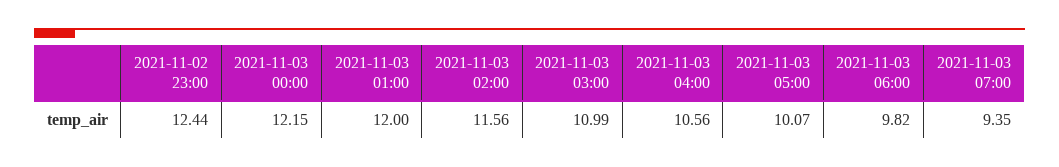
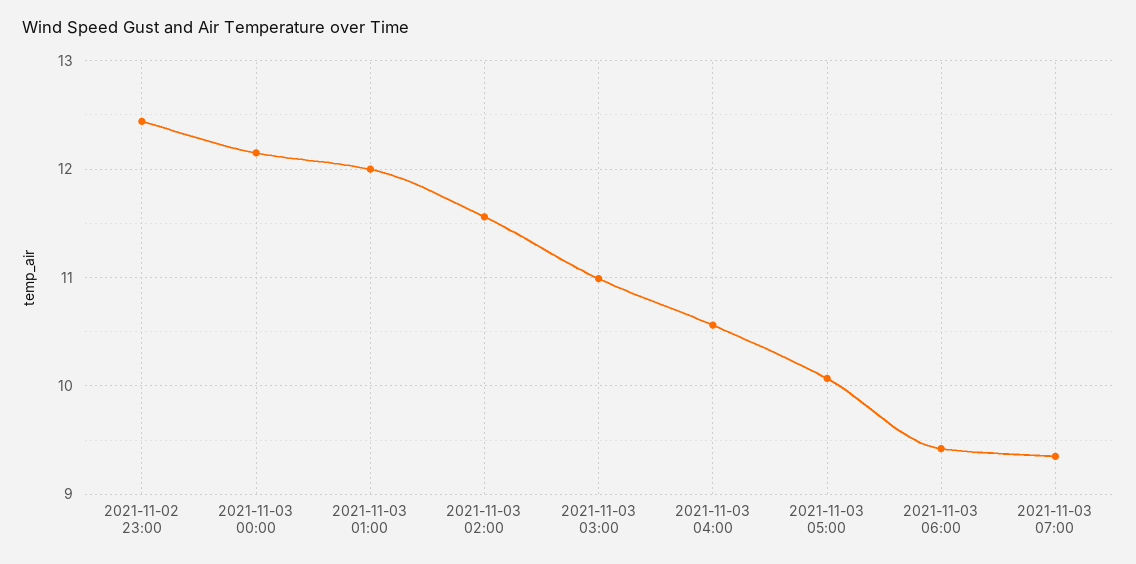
  {
    "2021-11-02 23:00": 12.44,
    "2021-11-03 00:00": 12.15,
    "2021-11-03 01:00": 12,
    "2021-11-03 02:00": 11.56,
    "2021-11-03 03:00": 10.99,
    "2021-11-03 04:00": 10.56,
    "2021-11-03 05:00": 10.07,
-   "2021-11-03 06:00": 9.82,
+   "2021-11-03 06:00": 9.4,
    "2021-11-03 07:00": 9.35
  }

